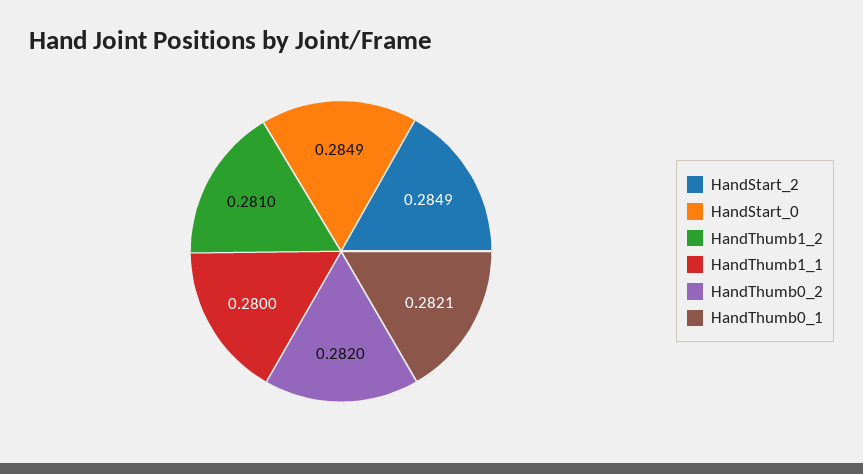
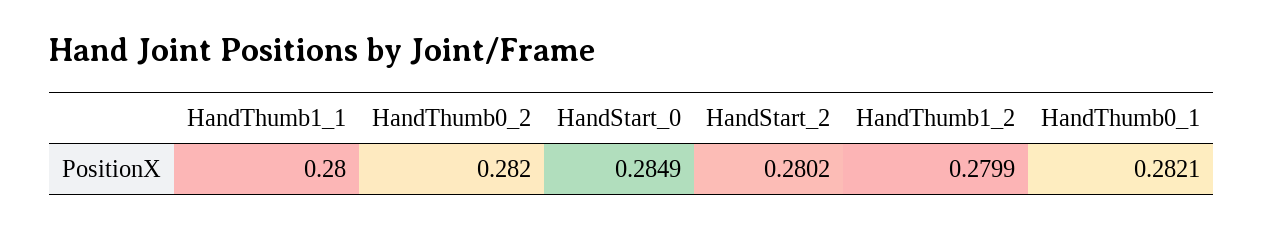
  {
-   "HandStart_2": 0.2849,
+   "HandStart_2": 0.2802,
    "HandStart_0": 0.2849,
-   "HandThumb1_2": 0.281,
+   "HandThumb1_2": 0.2799,
    "HandThumb1_1": 0.28,
    "HandThumb0_2": 0.282,
    "HandThumb0_1": 0.2821
  }

